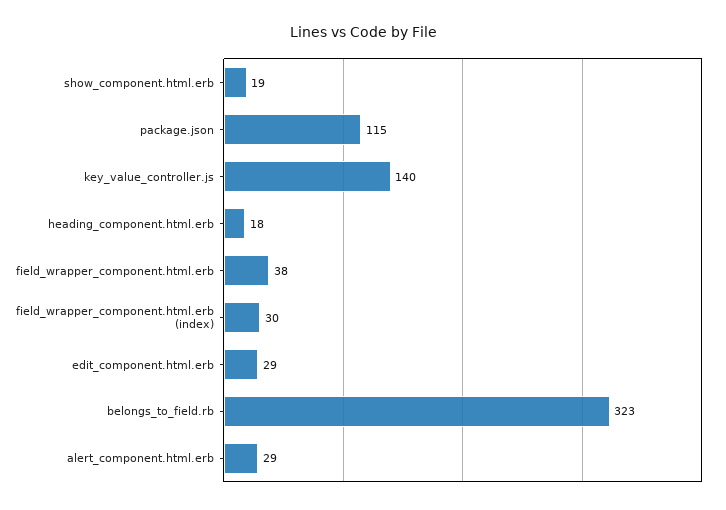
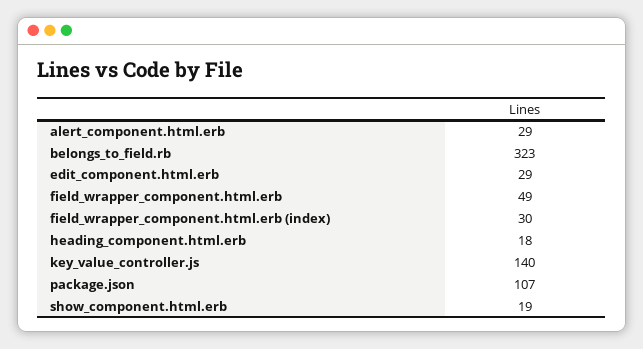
  {
    "show_component.html.erb": 19,
-   "package.json": 115,
+   "package.json": 107,
    "key_value_controller.js": 140,
    "heading_component.html.erb": 18,
-   "field_wrapper_component.html.erb": 38,
+   "field_wrapper_component.html.erb": 49,
    "field_wrapper_component.html.erb (index)": 30,
    "edit_component.html.erb": 29,
    "belongs_to_field.rb": 323,
    "alert_component.html.erb": 29
  }

